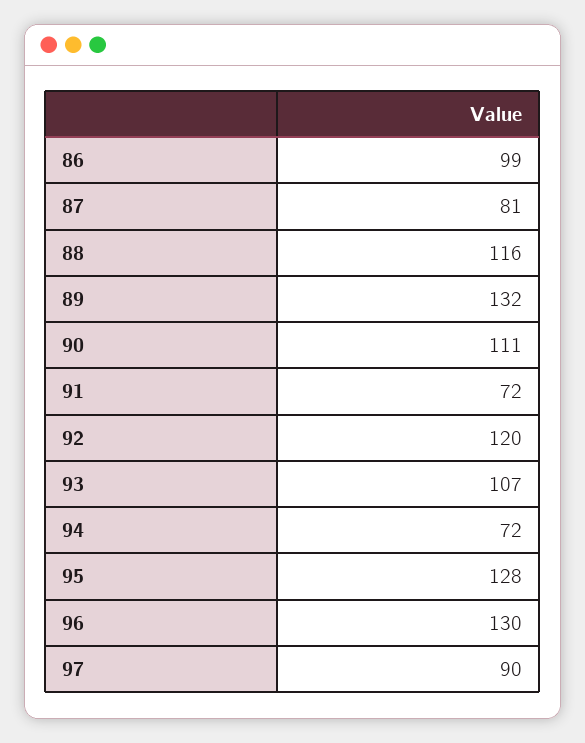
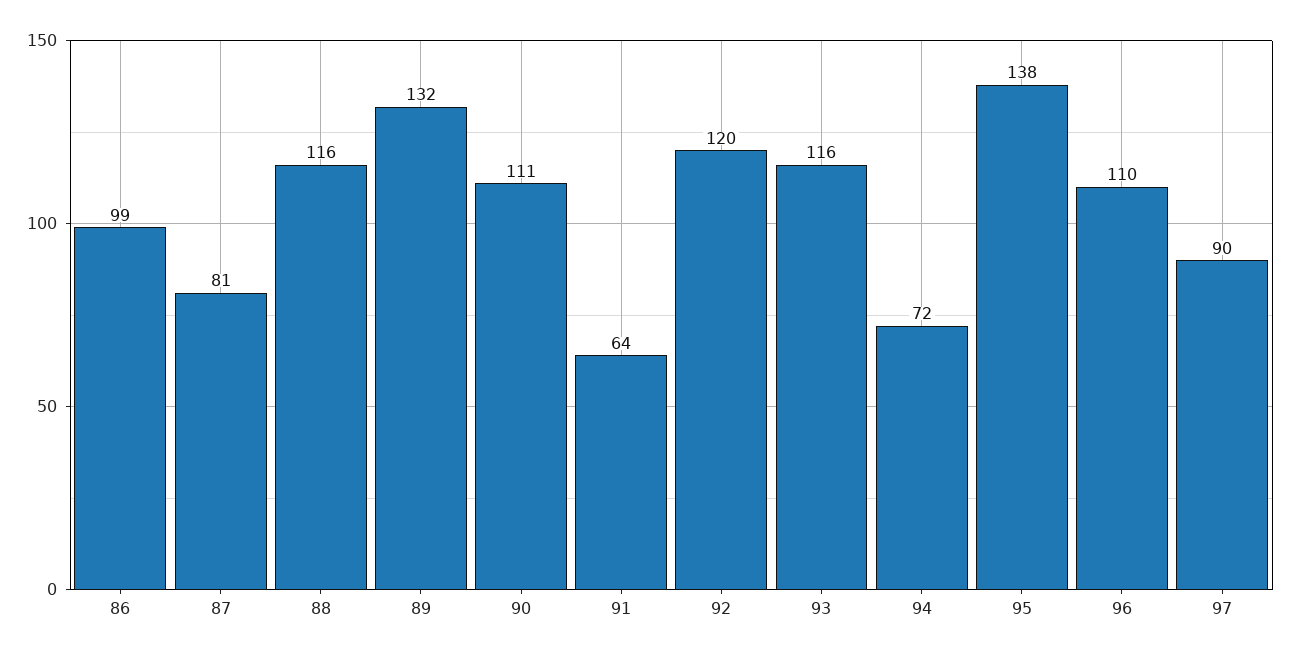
  {
    "86": 99,
    "87": 81,
    "88": 116,
    "89": 132,
    "90": 111,
-   "91": 72,
+   "91": 64,
    "92": 120,
-   "93": 107,
+   "93": 116,
    "94": 72,
-   "95": 128,
+   "95": 138,
-   "96": 130,
+   "96": 110,
    "97": 90
  }

